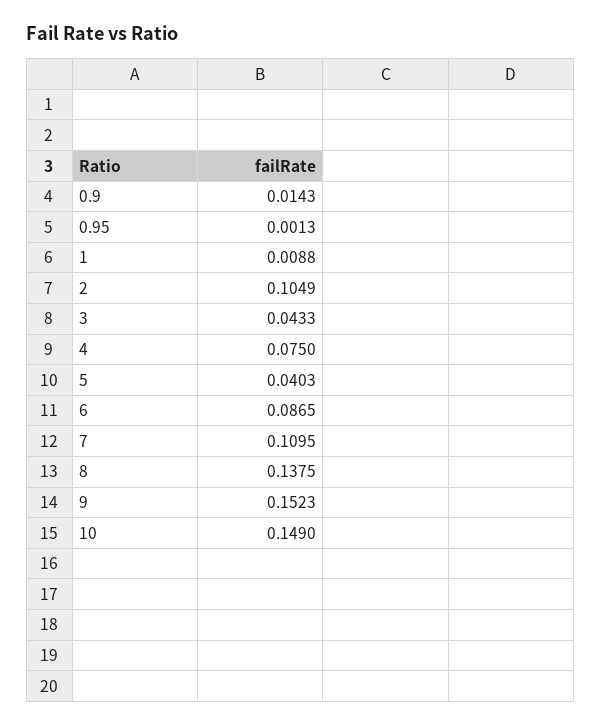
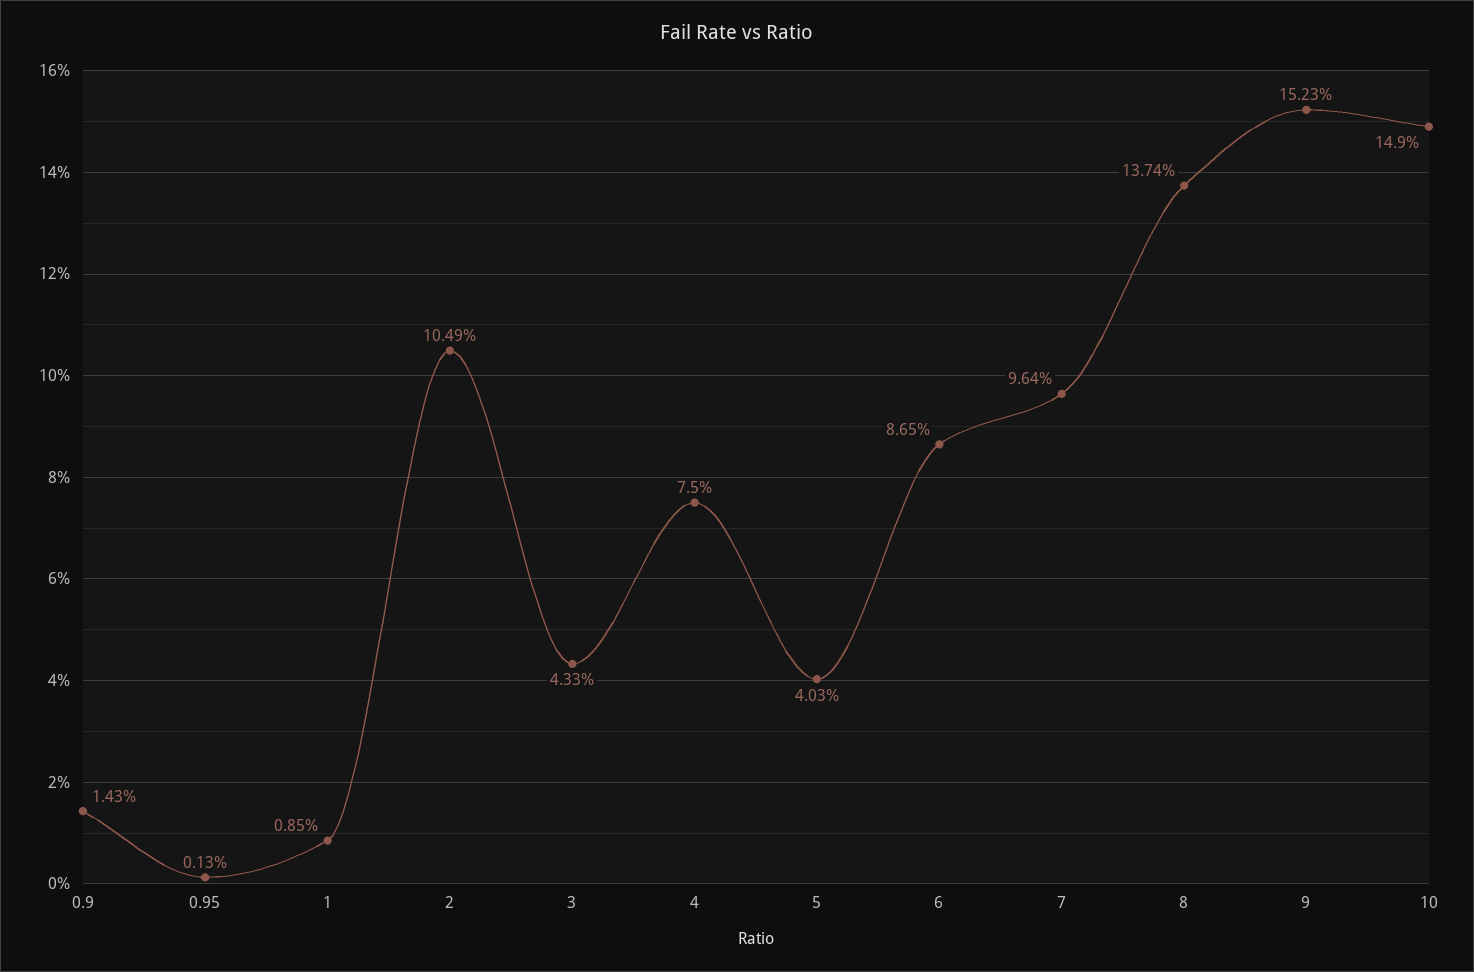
  {
    "0.9": 0.0143,
    "0.95": 0.0013,
-   "1": 0.0088,
+   "1": 0.0085,
    "2": 0.1049,
    "3": 0.0433,
    "4": 0.075,
    "5": 0.0403,
    "6": 0.0865,
-   "7": 0.1095,
+   "7": 0.0964,
-   "8": 0.1375,
+   "8": 0.1374,
    "9": 0.1523,
    "10": 0.149
  }

